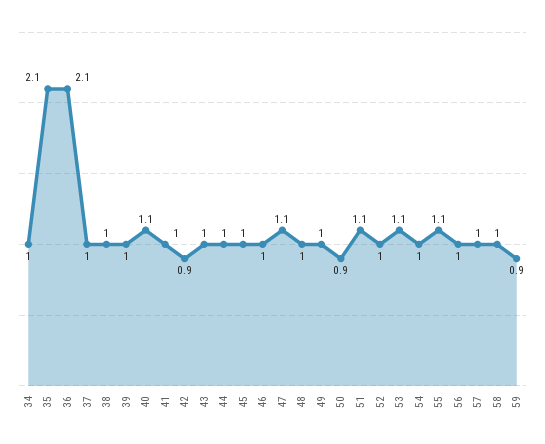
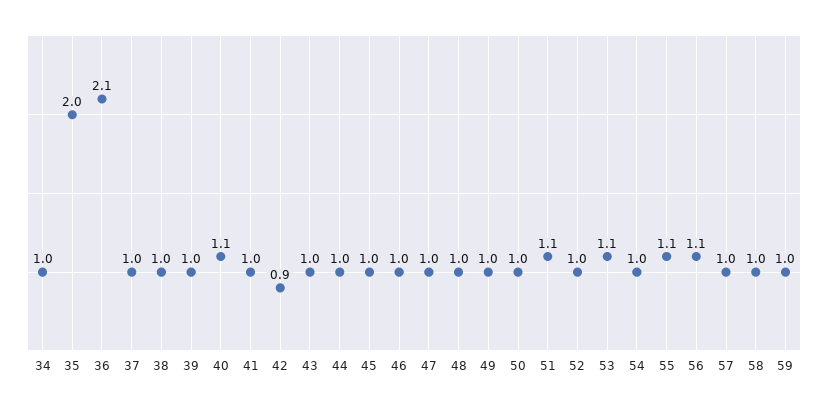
  {
    "34": 1,
-   "35": 2.1,
+   "35": 2,
    "36": 2.1,
    "37": 1,
    "38": 1,
    "39": 1,
    "40": 1.1,
    "41": 1,
    "42": 0.9,
    "43": 1,
    "44": 1,
    "45": 1,
    "46": 1,
-   "47": 1.1,
+   "47": 1,
    "48": 1,
    "49": 1,
-   "50": 0.9,
+   "50": 1,
    "51": 1.1,
    "52": 1,
    "53": 1.1,
    "54": 1,
    "55": 1.1,
-   "56": 1,
+   "56": 1.1,
    "57": 1,
    "58": 1,
-   "59": 0.9
+   "59": 1
  }

